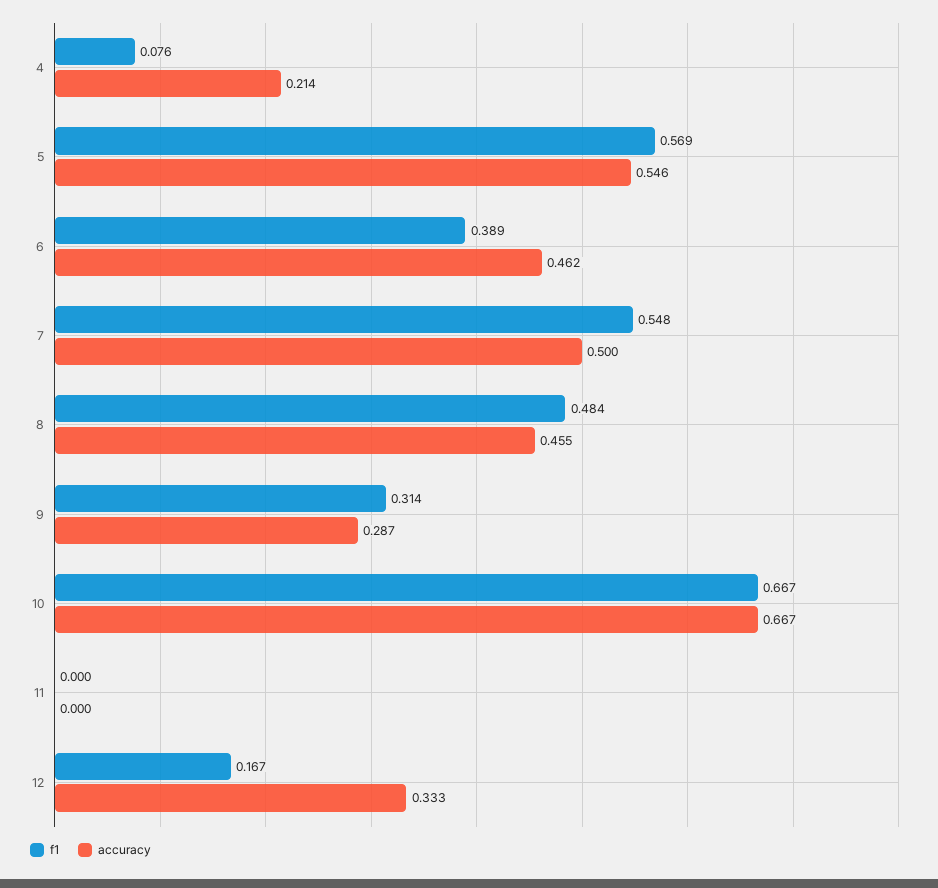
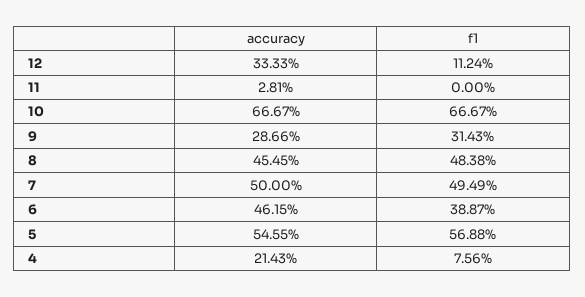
  {
    "f1": {
      "4": 0.0756,
      "5": 0.5688,
      "6": 0.3887,
-     "7": 0.548,
+     "7": 0.4949,
      "8": 0.4838,
      "9": 0.3143,
      "10": 0.6667,
      "11": 0,
-     "12": 0.167
+     "12": 0.1124
    },
    "accuracy": {
      "4": 0.2143,
      "5": 0.5455,
      "6": 0.4615,
      "7": 0.5,
      "8": 0.4545,
      "9": 0.2866,
      "10": 0.6667,
-     "11": 0,
+     "11": 0.0281,
      "12": 0.3333
    }
  }

